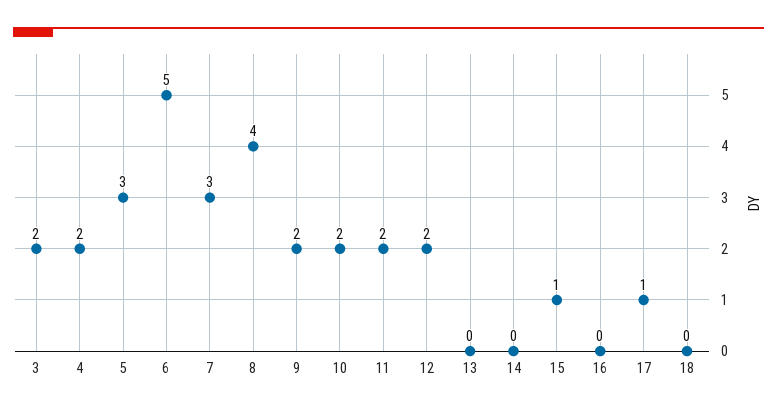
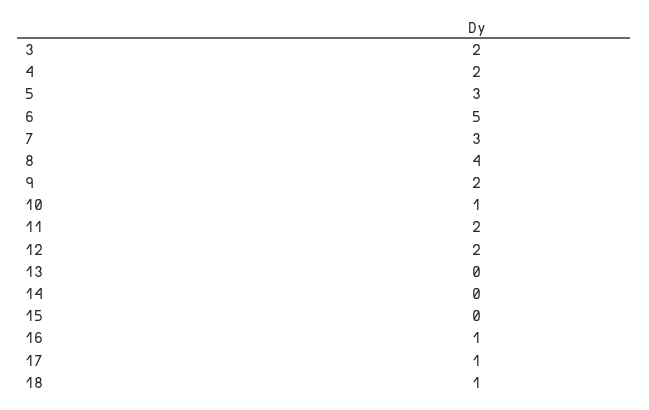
  {
    "3": 2,
    "4": 2,
    "5": 3,
    "6": 5,
    "7": 3,
    "8": 4,
    "9": 2,
-   "10": 2,
+   "10": 1,
    "11": 2,
    "12": 2,
    "13": 0,
    "14": 0,
-   "15": 1,
+   "15": 0,
-   "16": 0,
+   "16": 1,
    "17": 1,
-   "18": 0
+   "18": 1
  }

